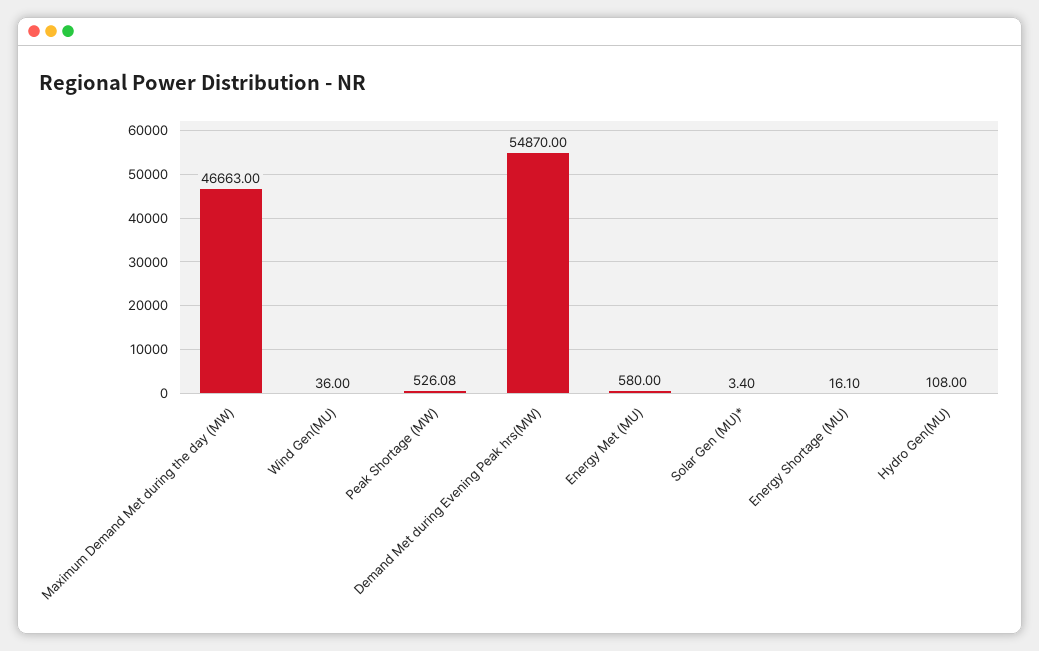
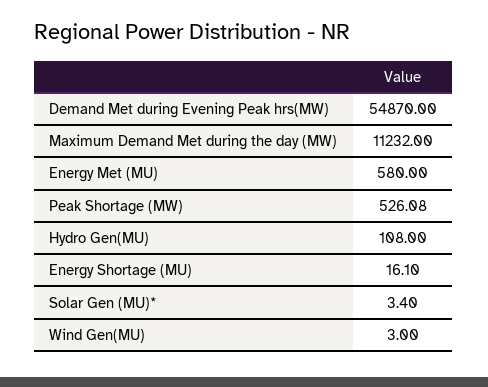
  {
-   "Maximum Demand Met during the day (MW)": 46663,
+   "Maximum Demand Met during the day (MW)": 11232,
-   "Wind Gen(MU)": 36,
+   "Wind Gen(MU)": 3,
    "Peak Shortage (MW)": 526.08,
    "Demand Met during Evening Peak hrs(MW)": 54870,
    "Energy Met (MU)": 580,
    "Solar Gen (MU)*": 3.4,
    "Energy Shortage (MU)": 16.1,
    "Hydro Gen(MU)": 108
  }

